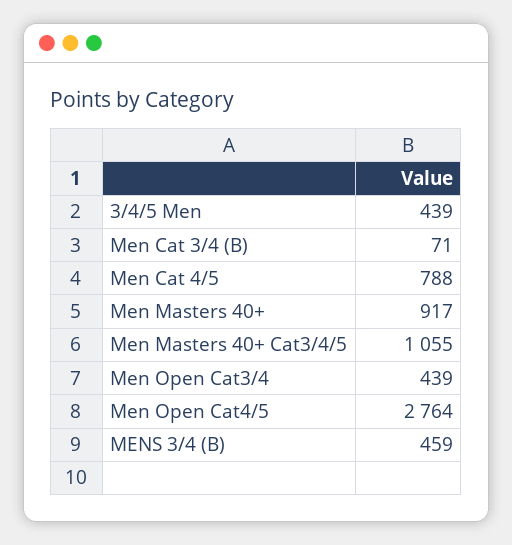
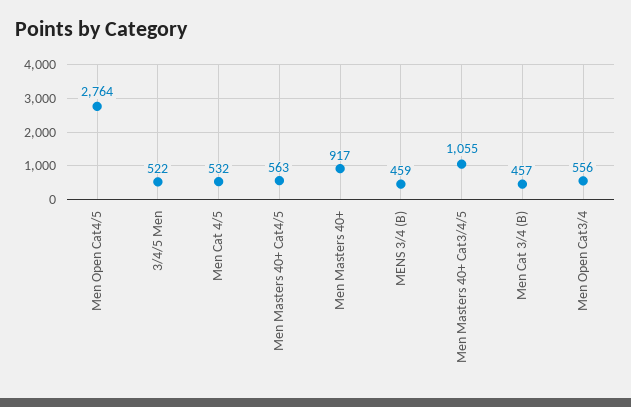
  {
-   "3/4/5 Men": 439,
+   "3/4/5 Men": 522,
-   "Men Cat 3/4 (B)": 71,
+   "Men Cat 3/4 (B)": 457,
-   "Men Cat 4/5": 788,
+   "Men Cat 4/5": 532,
    "Men Masters 40+": 917,
    "Men Masters 40+ Cat3/4/5": 1055,
-   "Men Open Cat3/4": 439,
+   "Men Open Cat3/4": 556,
    "Men Open Cat4/5": 2764,
-   "MENS 3/4 (B)": 459
+   "MENS 3/4 (B)": 459,
+   "Men Masters 40+ Cat4/5": 563
  }

